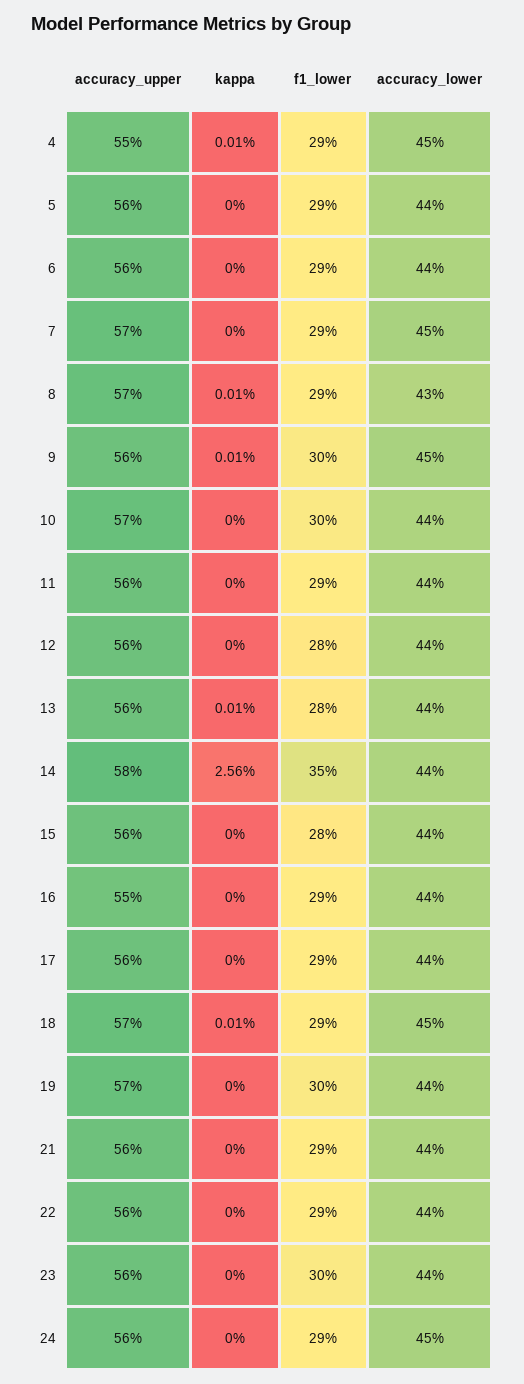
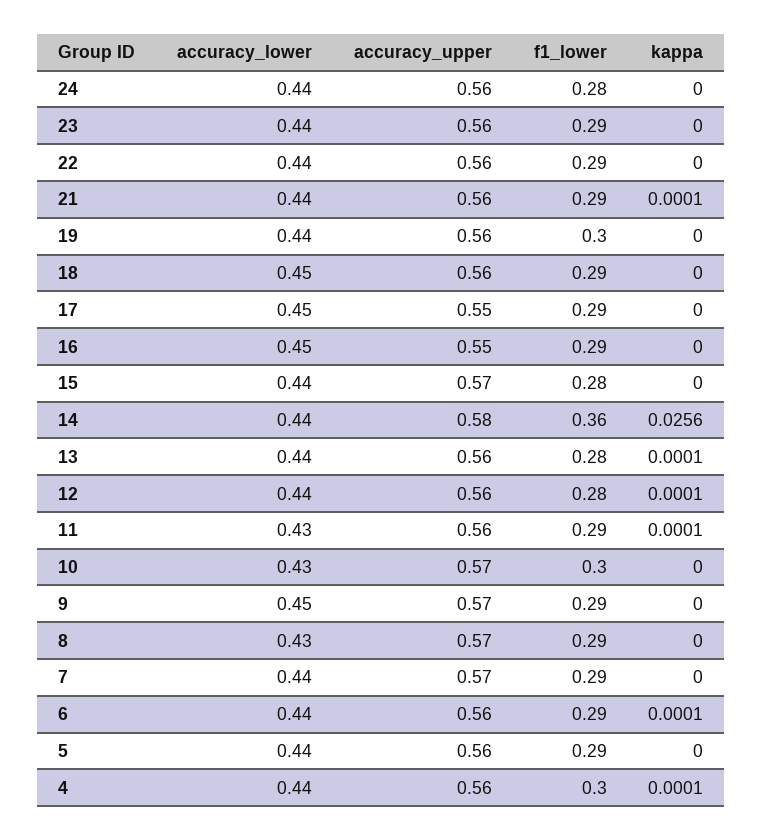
  {
    "accuracy_upper": {
-     "4": 0.55,
+     "4": 0.56,
      "5": 0.56,
      "6": 0.56,
      "7": 0.57,
      "8": 0.57,
-     "9": 0.56,
+     "9": 0.57,
      "10": 0.57,
      "11": 0.56,
      "12": 0.56,
      "13": 0.56,
      "14": 0.58,
-     "15": 0.56,
+     "15": 0.57,
      "16": 0.55,
-     "17": 0.56,
+     "17": 0.55,
-     "18": 0.57,
+     "18": 0.56,
-     "19": 0.57,
+     "19": 0.56,
      "21": 0.56,
      "22": 0.56,
      "23": 0.56,
      "24": 0.56
    },
    "kappa": {
      "4": 0.0001,
      "5": 0,
-     "6": 0,
+     "6": 0.0001,
      "7": 0,
-     "8": 0.0001,
+     "8": 0,
-     "9": 0.0001,
+     "9": 0,
      "10": 0,
-     "11": 0,
+     "11": 0.0001,
-     "12": 0,
+     "12": 0.0001,
      "13": 0.0001,
      "14": 0.0256,
      "15": 0,
      "16": 0,
      "17": 0,
-     "18": 0.0001,
+     "18": 0,
      "19": 0,
-     "21": 0,
+     "21": 0.0001,
      "22": 0,
      "23": 0,
      "24": 0
    },
    "f1_lower": {
-     "4": 0.29,
+     "4": 0.3,
      "5": 0.29,
      "6": 0.29,
      "7": 0.29,
      "8": 0.29,
-     "9": 0.3,
+     "9": 0.29,
      "10": 0.3,
      "11": 0.29,
      "12": 0.28,
      "13": 0.28,
-     "14": 0.35,
+     "14": 0.36,
      "15": 0.28,
      "16": 0.29,
      "17": 0.29,
      "18": 0.29,
      "19": 0.3,
      "21": 0.29,
      "22": 0.29,
-     "23": 0.3,
+     "23": 0.29,
-     "24": 0.29
+     "24": 0.28
    },
    "accuracy_lower": {
-     "4": 0.45,
+     "4": 0.44,
      "5": 0.44,
      "6": 0.44,
-     "7": 0.45,
+     "7": 0.44,
      "8": 0.43,
      "9": 0.45,
-     "10": 0.44,
+     "10": 0.43,
-     "11": 0.44,
+     "11": 0.43,
      "12": 0.44,
      "13": 0.44,
      "14": 0.44,
      "15": 0.44,
-     "16": 0.44,
+     "16": 0.45,
-     "17": 0.44,
+     "17": 0.45,
      "18": 0.45,
      "19": 0.44,
      "21": 0.44,
      "22": 0.44,
      "23": 0.44,
-     "24": 0.45
+     "24": 0.44
    }
  }

